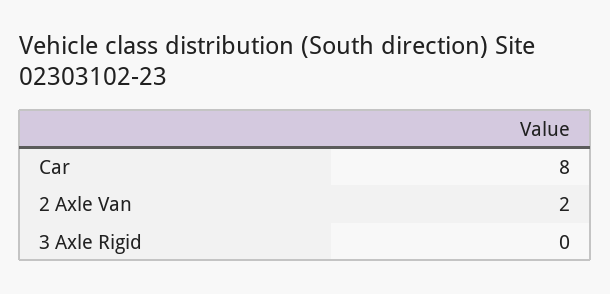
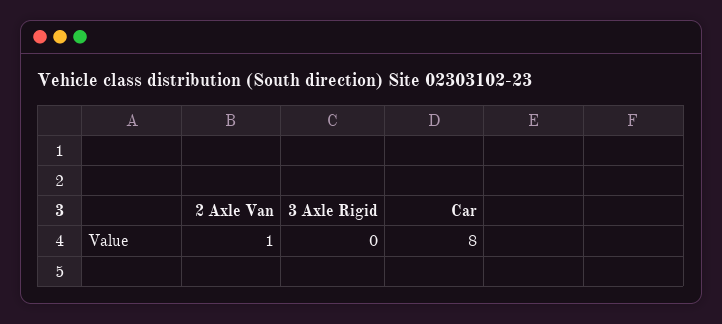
  {
    "Car": 8,
-   "2 Axle Van": 2,
+   "2 Axle Van": 1,
    "3 Axle Rigid": 0
  }

